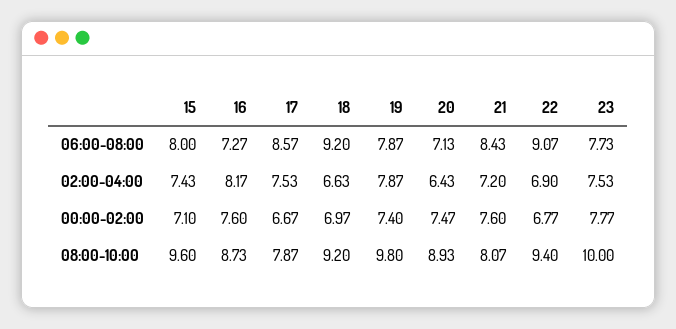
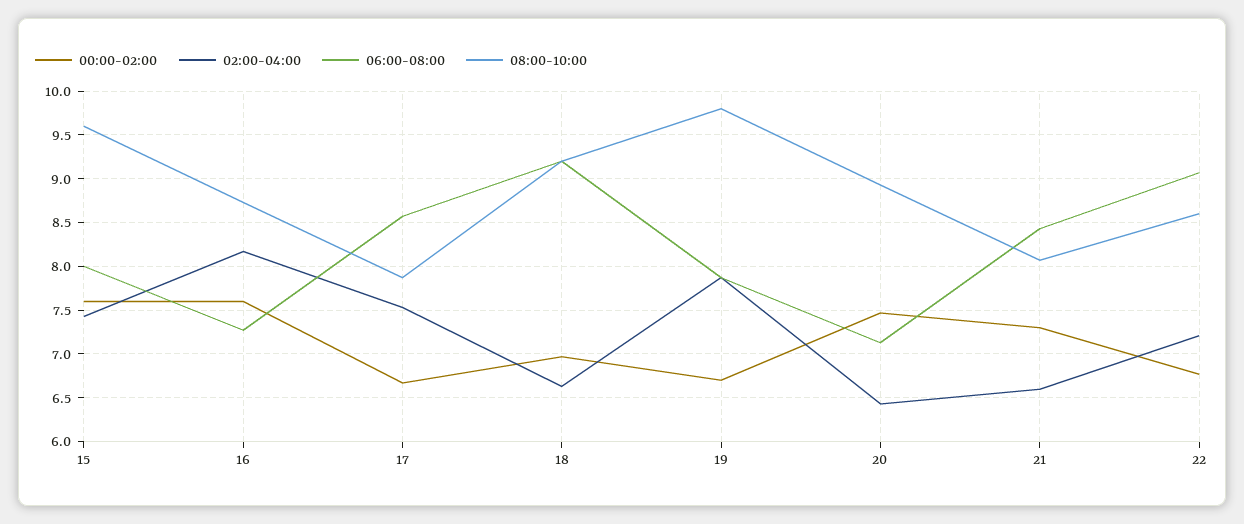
  {
    "06:00-08:00": {
      "15": 8,
      "16": 7.27,
      "17": 8.57,
      "18": 9.2,
      "19": 7.87,
      "20": 7.13,
      "21": 8.43,
-     "22": 9.07,
+     "22": 9.07
-     "23": 7.73
    },
    "02:00-04:00": {
      "15": 7.43,
      "16": 8.17,
      "17": 7.53,
      "18": 6.63,
      "19": 7.87,
      "20": 6.43,
-     "21": 7.2,
+     "21": 6.6,
-     "22": 6.9,
+     "22": 7.2
-     "23": 7.53
    },
    "00:00-02:00": {
-     "15": 7.1,
+     "15": 7.6,
      "16": 7.6,
      "17": 6.67,
      "18": 6.97,
-     "19": 7.4,
+     "19": 6.7,
      "20": 7.47,
-     "21": 7.6,
+     "21": 7.3,
-     "22": 6.77,
+     "22": 6.77
-     "23": 7.77
    },
    "08:00-10:00": {
      "15": 9.6,
      "16": 8.73,
      "17": 7.87,
      "18": 9.2,
      "19": 9.8,
      "20": 8.93,
      "21": 8.07,
-     "22": 9.4,
+     "22": 8.6
-     "23": 10
    }
  }

